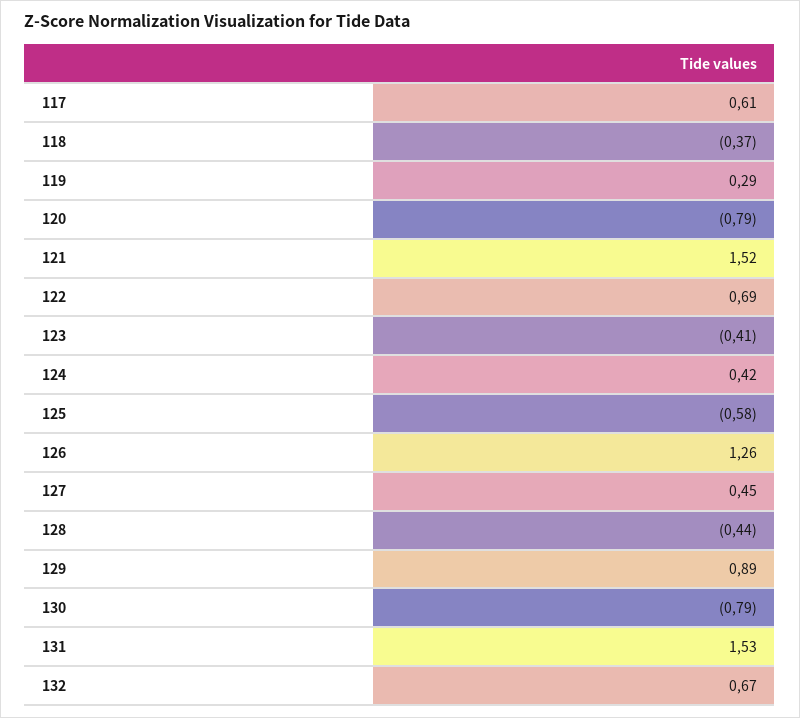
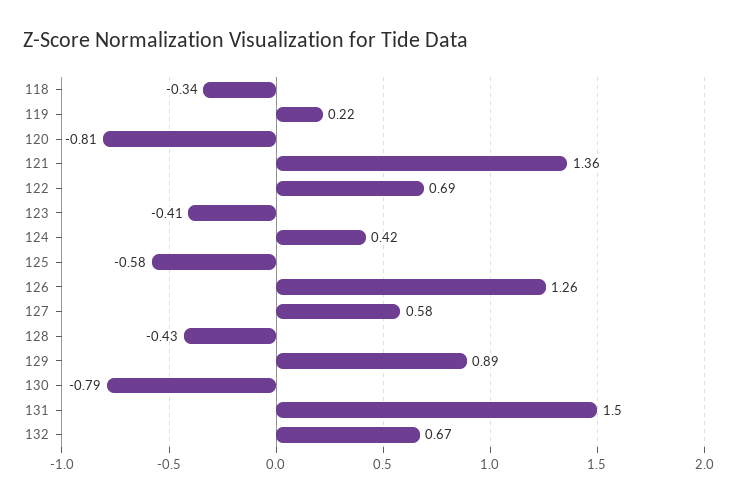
  {
-   "117": 0.61,
-   "118": -0.37,
+   "118": -0.34,
-   "119": 0.29,
+   "119": 0.22,
-   "120": -0.79,
+   "120": -0.81,
-   "121": 1.52,
+   "121": 1.36,
    "122": 0.69,
    "123": -0.41,
    "124": 0.42,
    "125": -0.58,
    "126": 1.26,
-   "127": 0.45,
+   "127": 0.58,
-   "128": -0.44,
+   "128": -0.43,
    "129": 0.89,
    "130": -0.79,
-   "131": 1.53,
+   "131": 1.5,
    "132": 0.67
  }

